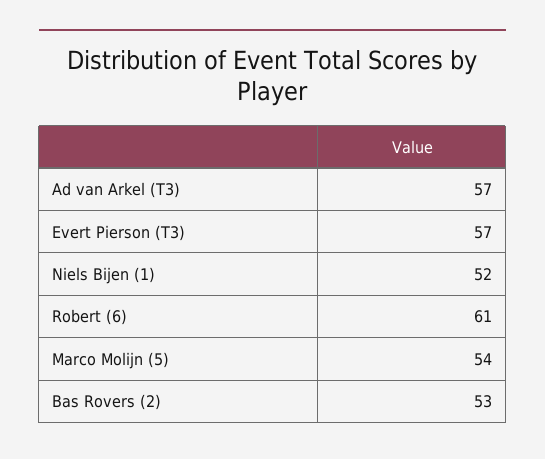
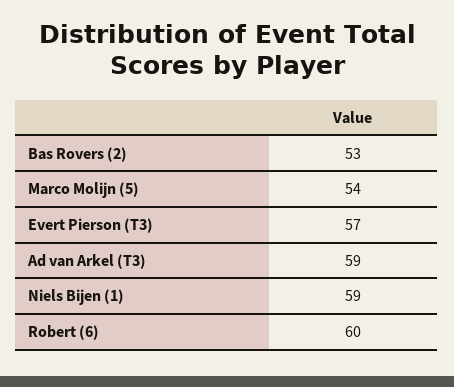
  {
-   "Ad van Arkel (T3)": 57,
+   "Ad van Arkel (T3)": 59,
    "Evert Pierson (T3)": 57,
-   "Niels Bijen (1)": 52,
+   "Niels Bijen (1)": 59,
-   "Robert (6)": 61,
+   "Robert (6)": 60,
    "Marco Molijn (5)": 54,
    "Bas Rovers (2)": 53
  }

